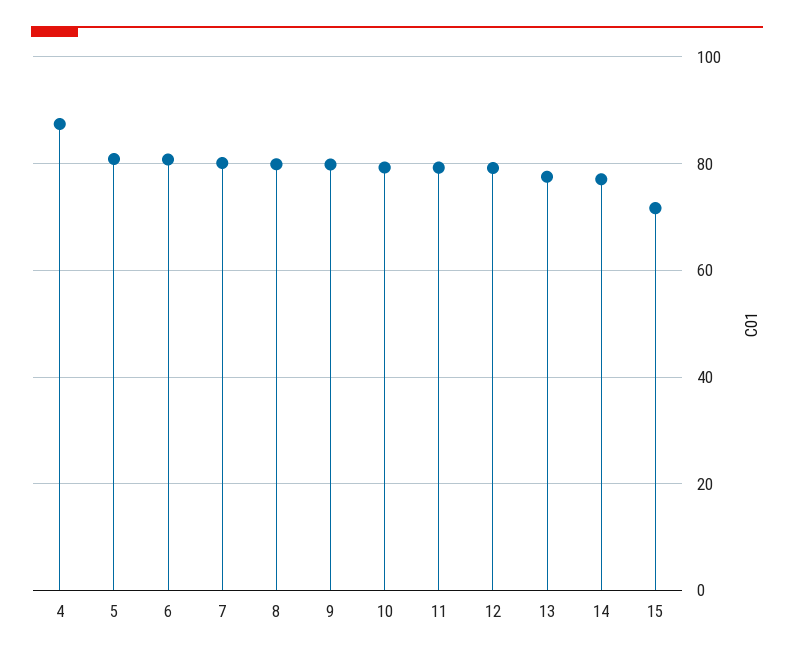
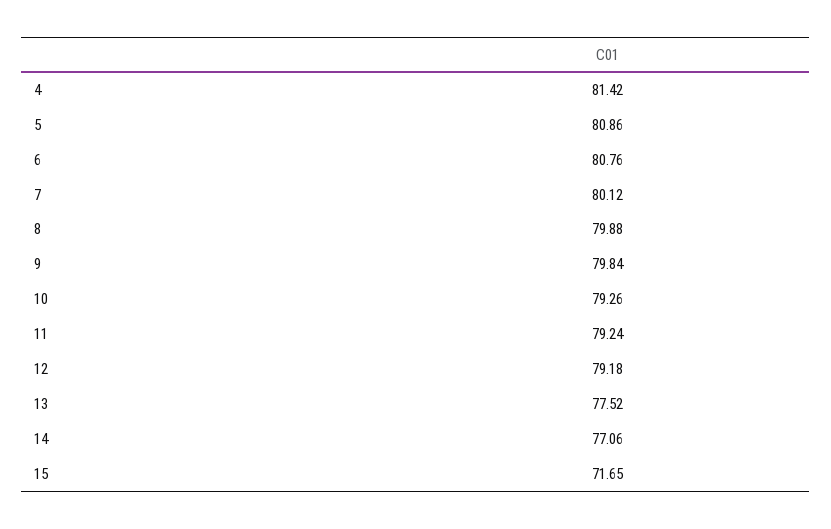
  {
-   "4": 88,
+   "4": 81.42,
    "5": 80.86,
    "6": 80.76,
    "7": 80.12,
    "8": 79.88,
    "9": 79.84,
    "10": 79.26,
    "11": 79.24,
    "12": 79.18,
    "13": 77.52,
    "14": 77.06,
    "15": 71.65
  }

